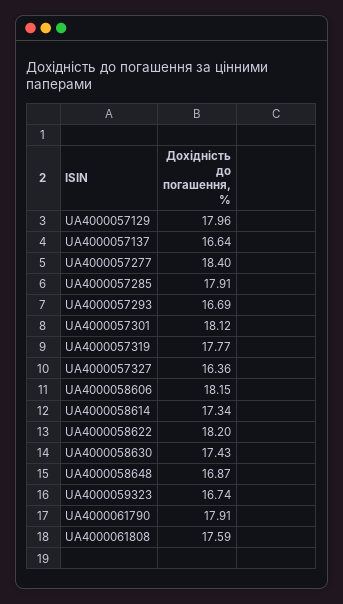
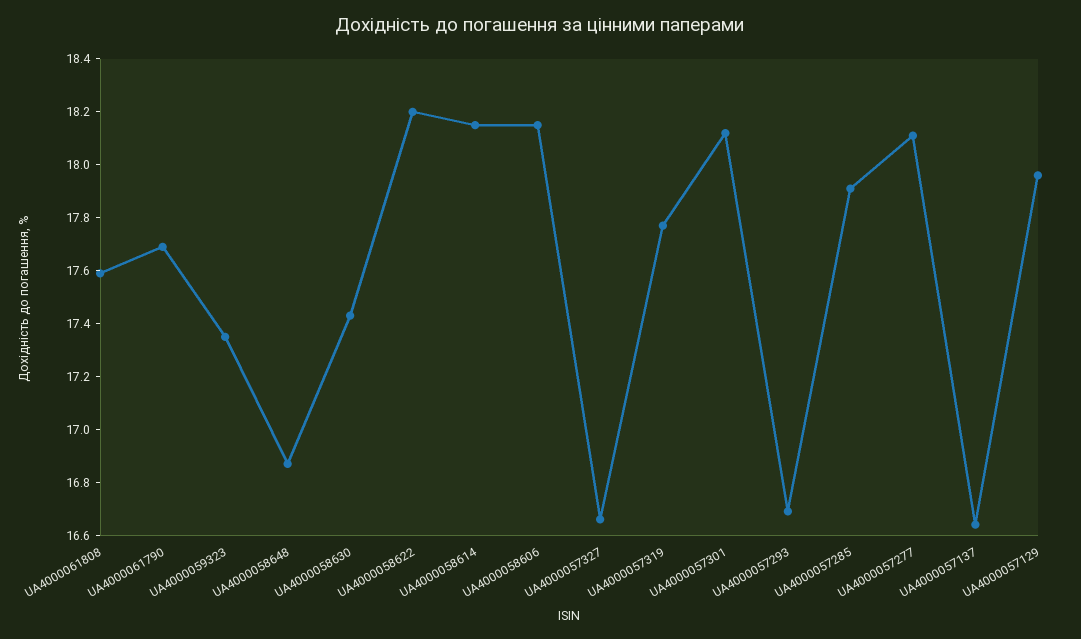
  {
    "UA4000057129": 17.96,
    "UA4000057137": 16.64,
-   "UA4000057277": 18.4,
+   "UA4000057277": 18.1,
    "UA4000057285": 17.91,
    "UA4000057293": 16.69,
    "UA4000057301": 18.12,
    "UA4000057319": 17.77,
-   "UA4000057327": 16.36,
+   "UA4000057327": 16.65,
    "UA4000058606": 18.15,
-   "UA4000058614": 17.34,
+   "UA4000058614": 18.15,
    "UA4000058622": 18.2,
    "UA4000058630": 17.43,
    "UA4000058648": 16.87,
-   "UA4000059323": 16.74,
+   "UA4000059323": 17.35,
-   "UA4000061790": 17.91,
+   "UA4000061790": 17.7,
    "UA4000061808": 17.59
  }

